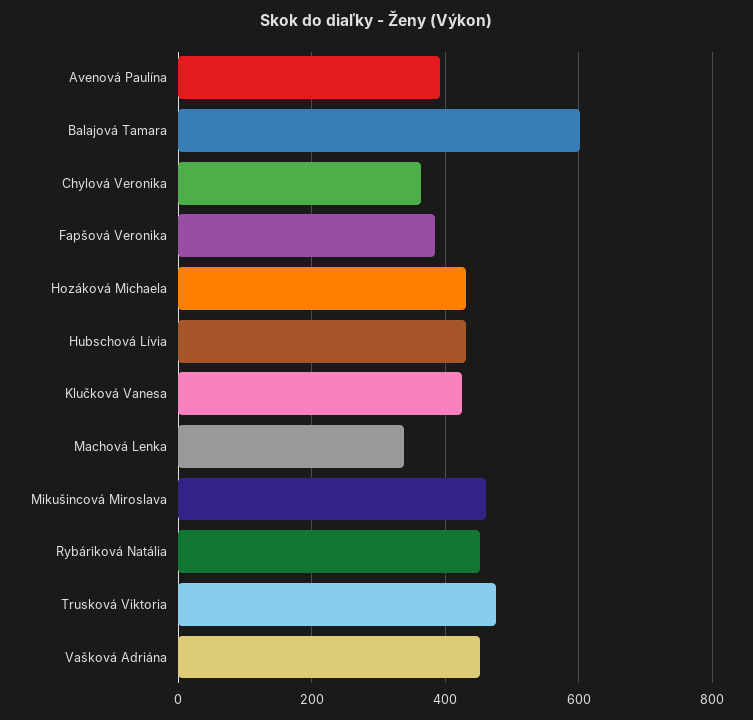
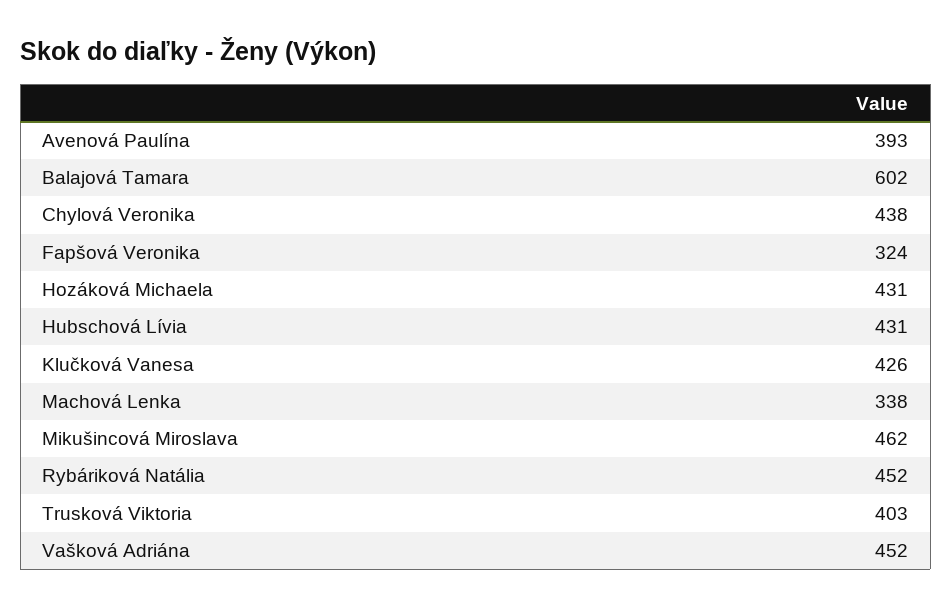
  {
    "Avenová Paulína": 393,
    "Balajová Tamara": 602,
-   "Chylová Veronika": 360,
+   "Chylová Veronika": 438,
-   "Fapšová Veronika": 380,
+   "Fapšová Veronika": 324,
    "Hozáková Michaela": 431,
    "Hubschová Lívia": 431,
    "Klučková Vanesa": 426,
    "Machová Lenka": 338,
    "Mikušincová Miroslava": 462,
    "Rybáriková Natália": 452,
-   "Trusková Viktoria": 480,
+   "Trusková Viktoria": 403,
    "Vašková Adriána": 452
  }

